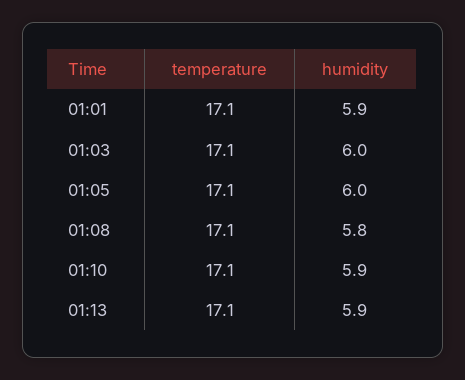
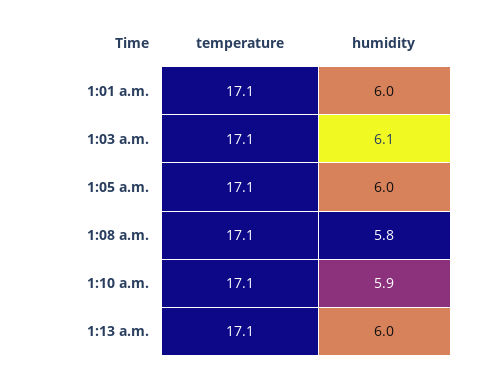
  {
    "temperature": {
      "01:01": 17.1,
      "01:03": 17.1,
      "01:05": 17.1,
      "01:08": 17.1,
      "01:10": 17.1,
      "01:13": 17.1
    },
    "humidity": {
-     "01:01": 5.9,
+     "01:01": 6,
-     "01:03": 6,
+     "01:03": 6.1,
      "01:05": 6,
      "01:08": 5.8,
      "01:10": 5.9,
-     "01:13": 5.9
+     "01:13": 6
    }
  }

